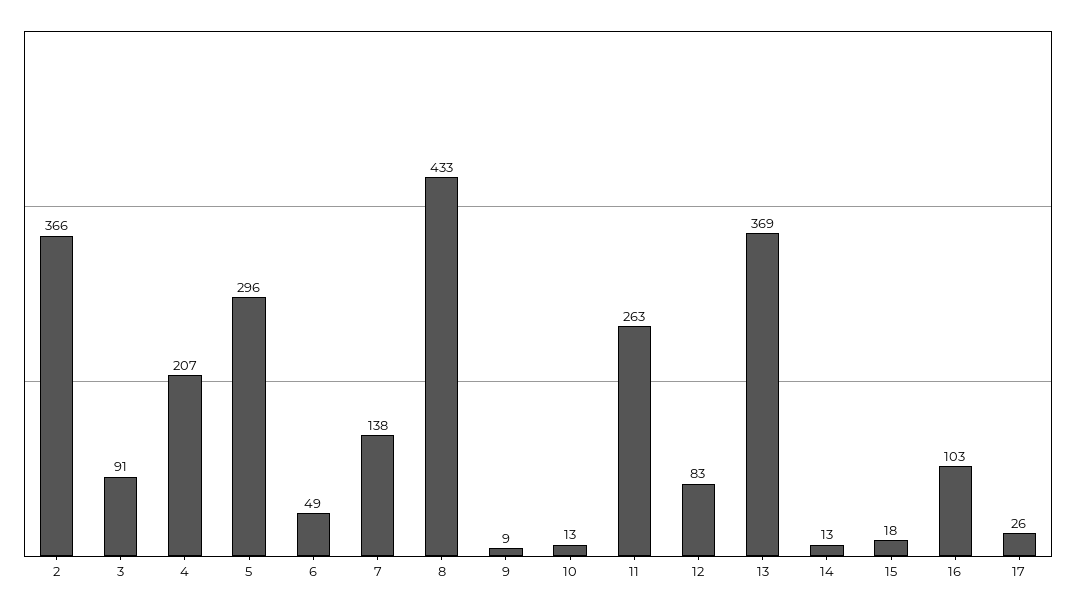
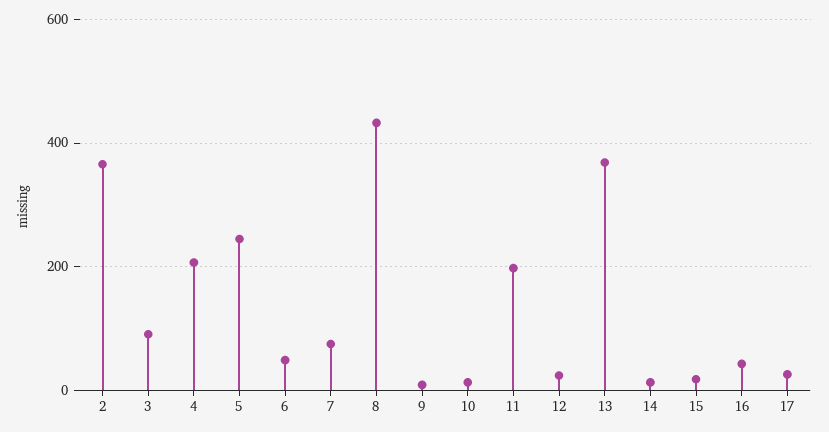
  {
    "2": 366,
    "3": 91,
    "4": 207,
-   "5": 296,
+   "5": 240,
    "6": 49,
-   "7": 138,
+   "7": 80,
    "8": 433,
    "9": 9,
    "10": 13,
-   "11": 263,
+   "11": 200,
-   "12": 83,
+   "12": 20,
    "13": 369,
    "14": 13,
    "15": 18,
-   "16": 103,
+   "16": 40,
    "17": 26
  }

